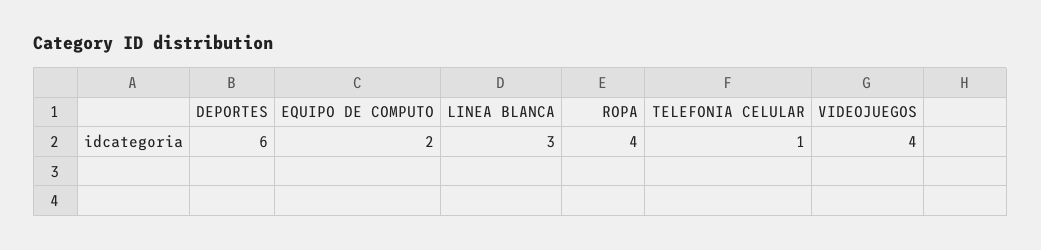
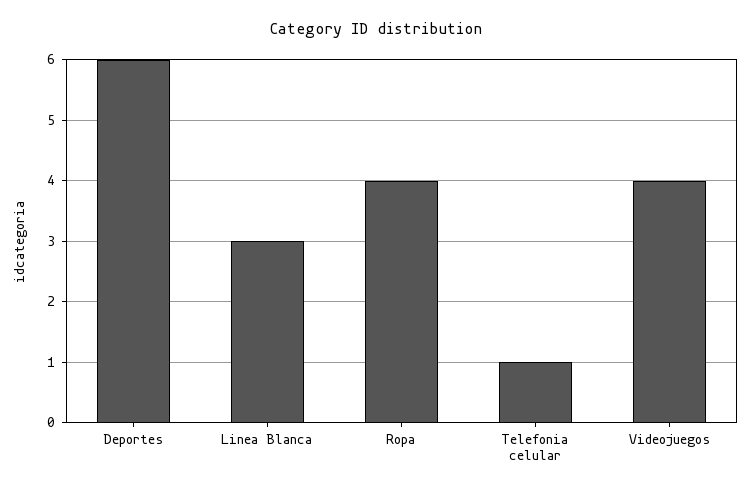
  {
    "DEPORTES": 6,
-   "EQUIPO DE COMPUTO": 2,
    "LINEA BLANCA": 3,
    "ROPA": 4,
    "TELEFONIA CELULAR": 1,
    "VIDEOJUEGOS": 4
  }

